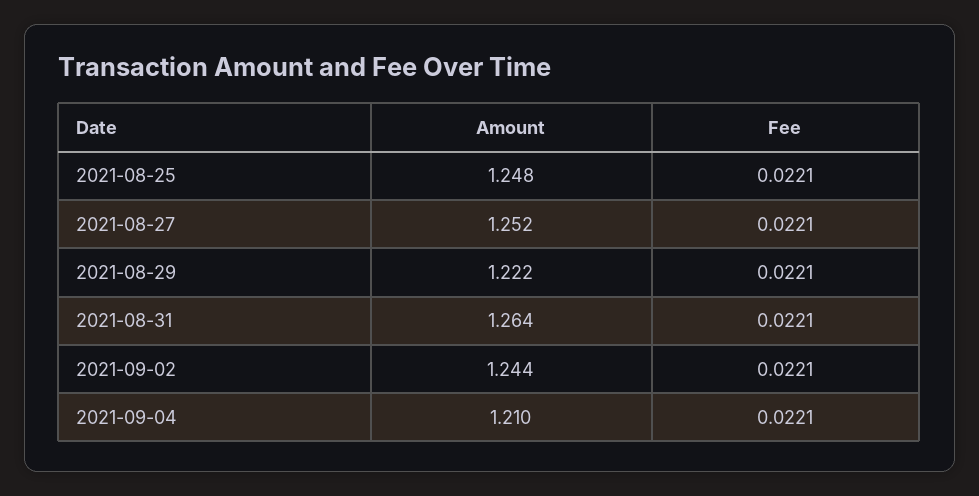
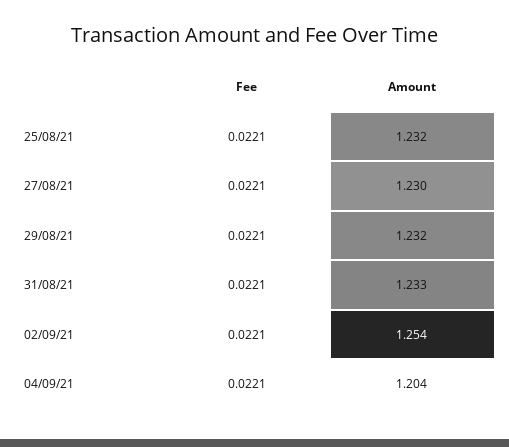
  {
    "Amount": {
-     "2021-08-25": 1.248,
+     "2021-08-25": 1.232,
-     "2021-08-27": 1.252,
+     "2021-08-27": 1.23,
-     "2021-08-29": 1.222,
+     "2021-08-29": 1.232,
-     "2021-08-31": 1.264,
+     "2021-08-31": 1.233,
-     "2021-09-02": 1.244,
+     "2021-09-02": 1.254,
-     "2021-09-04": 1.21
+     "2021-09-04": 1.204
    },
    "Fee": {
      "2021-08-25": 0.0221,
      "2021-08-27": 0.0221,
      "2021-08-29": 0.0221,
      "2021-08-31": 0.0221,
      "2021-09-02": 0.0221,
      "2021-09-04": 0.0221
    }
  }

